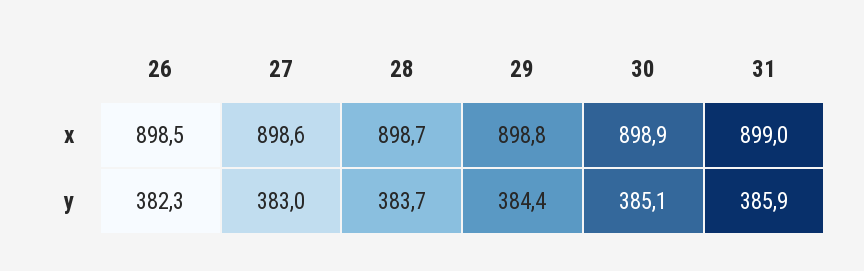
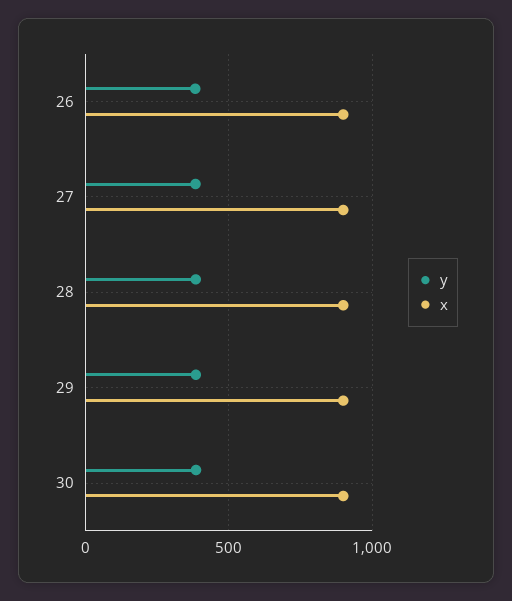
  {
    "x": {
      "26": 898.5,
      "27": 898.6,
      "28": 898.7,
      "29": 898.8,
-     "30": 898.9,
+     "30": 898.9
-     "31": 899
    },
    "y": {
      "26": 382.3,
      "27": 383,
      "28": 383.7,
      "29": 384.4,
-     "30": 385.1,
+     "30": 385.1
-     "31": 385.9
    }
  }

